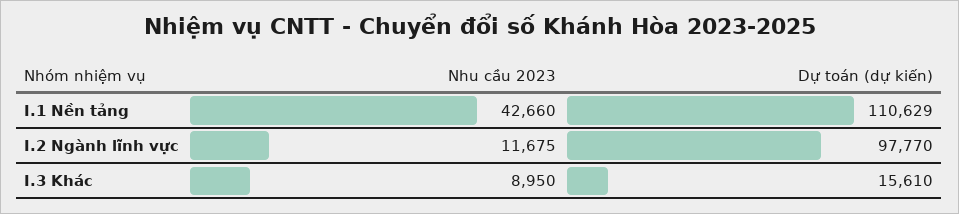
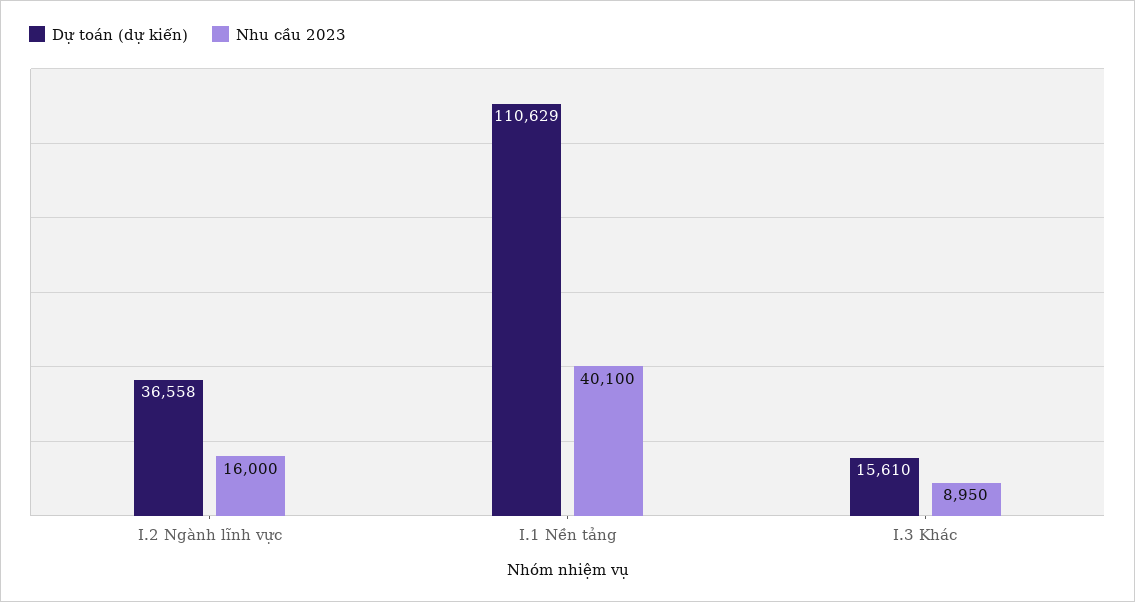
  {
    "Nhu cầu 2023": {
-     "I.1 Nền tảng": 42660,
+     "I.1 Nền tảng": 40100,
-     "I.2 Ngành lĩnh vực": 11675,
+     "I.2 Ngành lĩnh vực": 16000,
      "I.3 Khác": 8950
    },
    "Dự toán (dự kiến)": {
      "I.1 Nền tảng": 110629,
-     "I.2 Ngành lĩnh vực": 97770,
+     "I.2 Ngành lĩnh vực": 36558,
      "I.3 Khác": 15610
    }
  }

